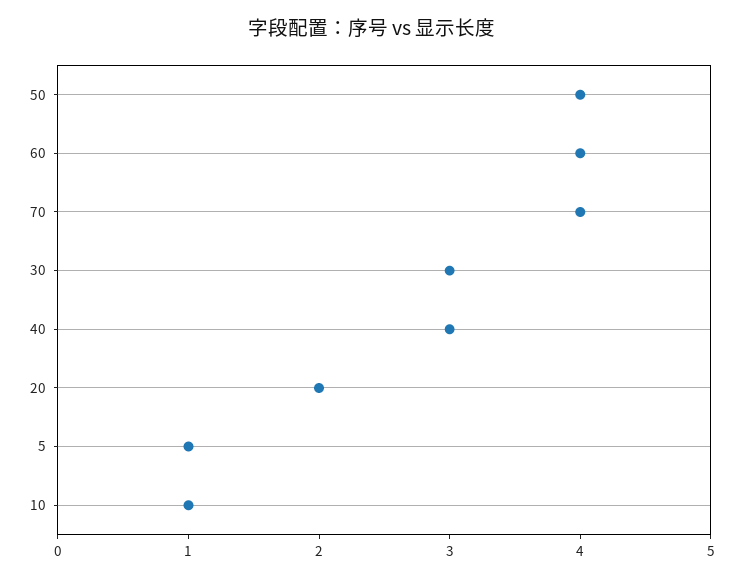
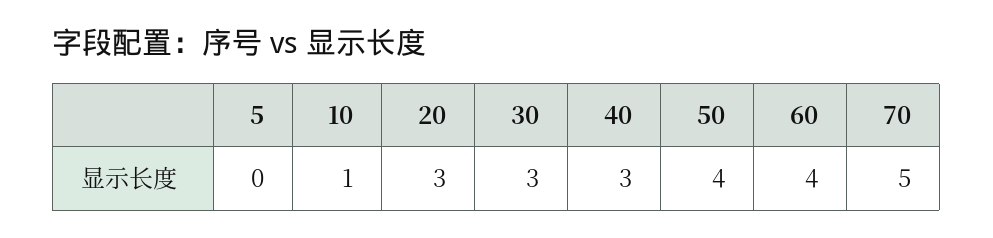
  {
    "50": 4,
    "60": 4,
-   "70": 4,
+   "70": 5,
    "30": 3,
    "40": 3,
-   "20": 2,
+   "20": 3,
-   "5": 1,
+   "5": 0,
    "10": 1
  }

